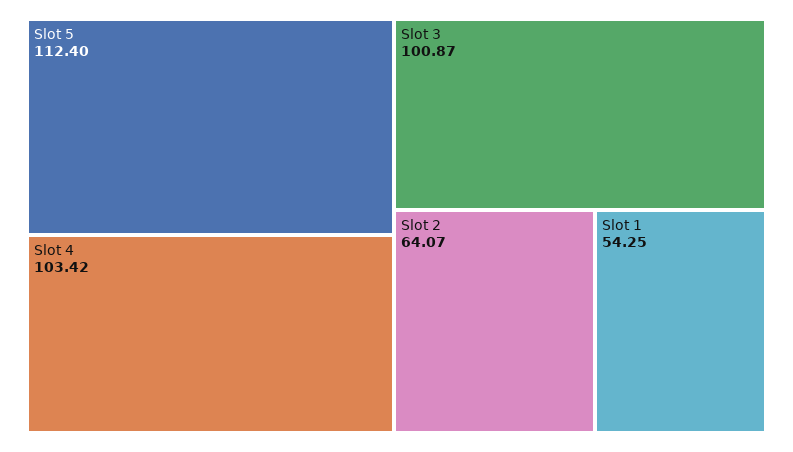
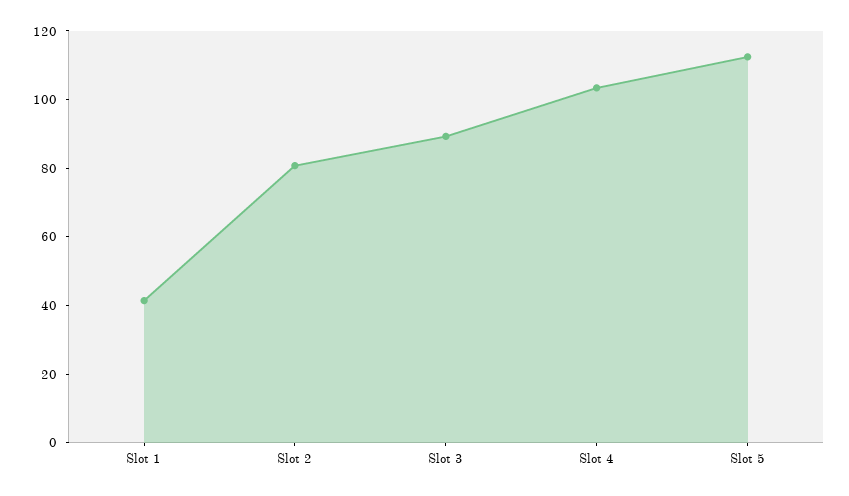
  {
    "Slot 5": 112.4,
    "Slot 4": 103.42,
-   "Slot 3": 100.87,
+   "Slot 3": 90,
-   "Slot 2": 64.07,
+   "Slot 2": 80,
-   "Slot 1": 54.25
+   "Slot 1": 40
  }

